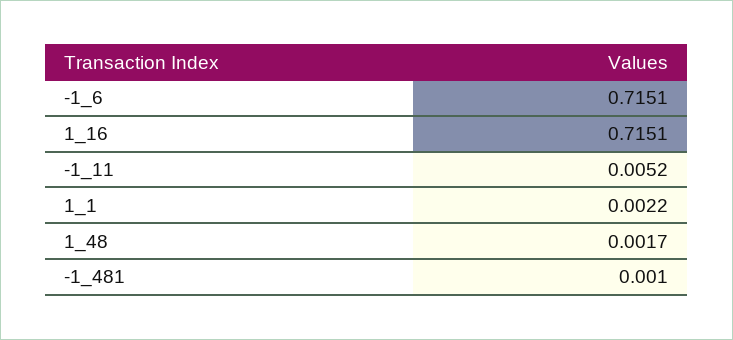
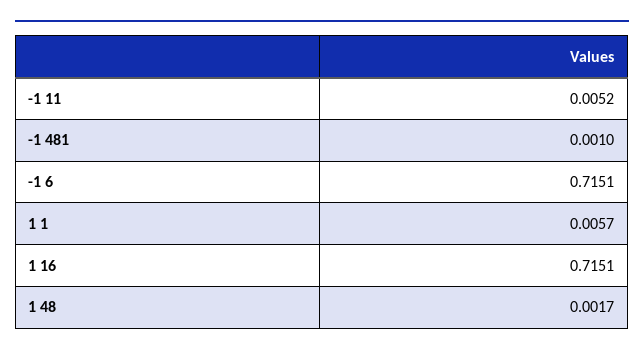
  {
    "-1_6": 0.7151,
    "1_16": 0.7151,
    "-1_11": 0.0052,
-   "1_1": 0.0022,
+   "1_1": 0.0057,
    "1_48": 0.0017,
    "-1_481": 0.001
  }

